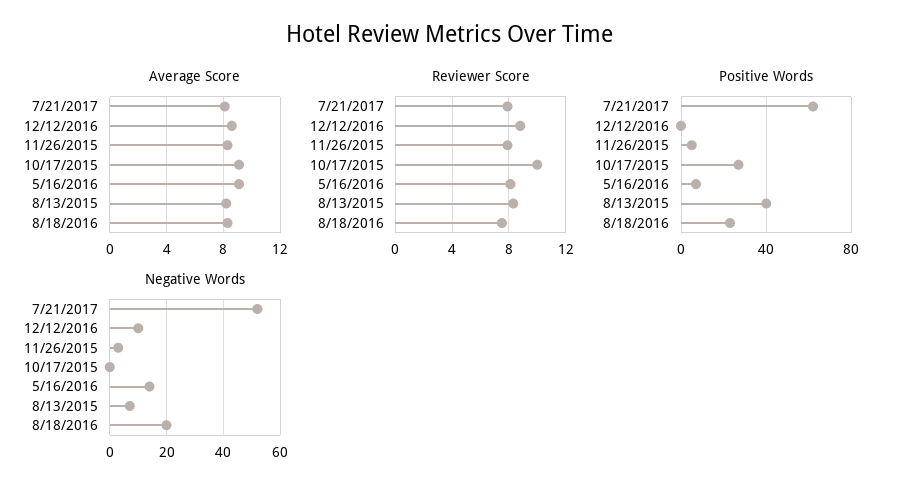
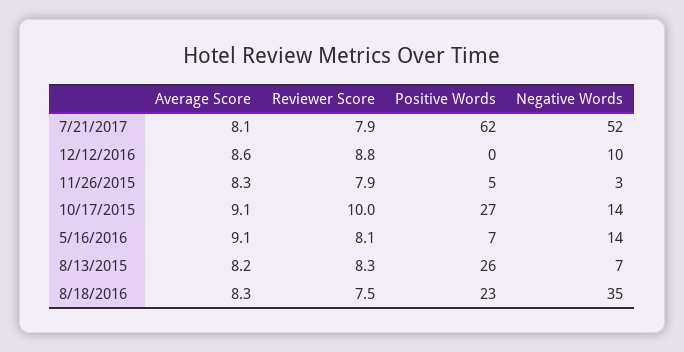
  {
    "Average Score": {
      "7/21/2017": 8.1,
      "12/12/2016": 8.6,
      "11/26/2015": 8.3,
      "10/17/2015": 9.1,
      "5/16/2016": 9.1,
      "8/13/2015": 8.2,
      "8/18/2016": 8.3
    },
    "Reviewer Score": {
      "7/21/2017": 7.9,
      "12/12/2016": 8.8,
      "11/26/2015": 7.9,
      "10/17/2015": 10,
      "5/16/2016": 8.1,
      "8/13/2015": 8.3,
      "8/18/2016": 7.5
    },
    "Positive Words": {
      "7/21/2017": 62,
      "12/12/2016": 0,
      "11/26/2015": 5,
      "10/17/2015": 27,
      "5/16/2016": 7,
-     "8/13/2015": 40,
+     "8/13/2015": 26,
      "8/18/2016": 23
    },
    "Negative Words": {
      "7/21/2017": 52,
      "12/12/2016": 10,
      "11/26/2015": 3,
-     "10/17/2015": 0,
+     "10/17/2015": 14,
      "5/16/2016": 14,
      "8/13/2015": 7,
-     "8/18/2016": 20
+     "8/18/2016": 35
    }
  }

